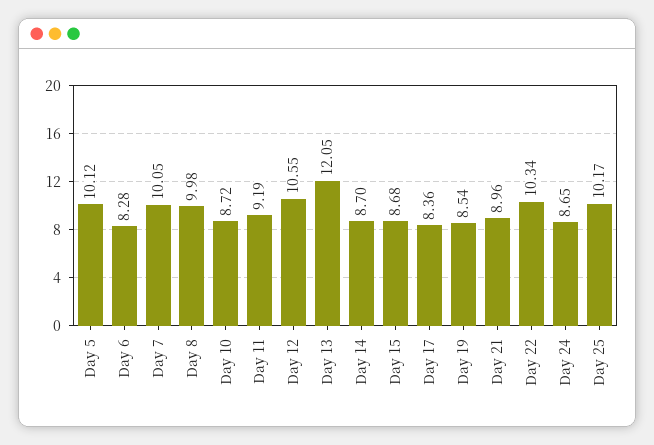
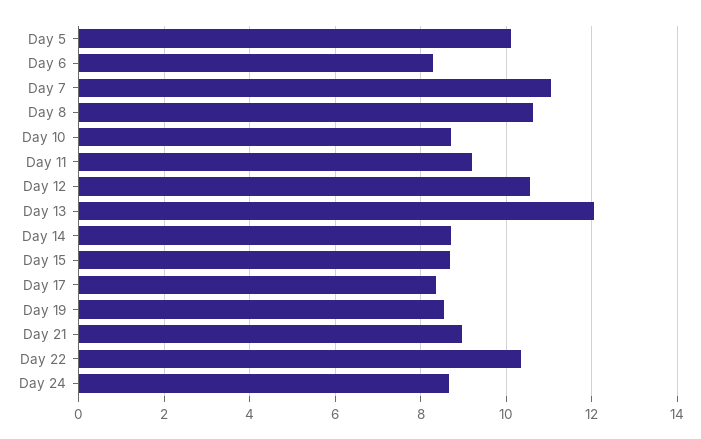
  {
    "Day 5": 10.12,
    "Day 6": 8.28,
-   "Day 7": 10.05,
+   "Day 7": 11,
-   "Day 8": 9.98,
+   "Day 8": 10.6,
    "Day 10": 8.72,
    "Day 11": 9.19,
    "Day 12": 10.55,
    "Day 13": 12.05,
    "Day 14": 8.7,
    "Day 15": 8.68,
    "Day 17": 8.36,
    "Day 19": 8.54,
    "Day 21": 8.96,
    "Day 22": 10.34,
-   "Day 24": 8.65,
+   "Day 24": 8.65
-   "Day 25": 10.17
  }

